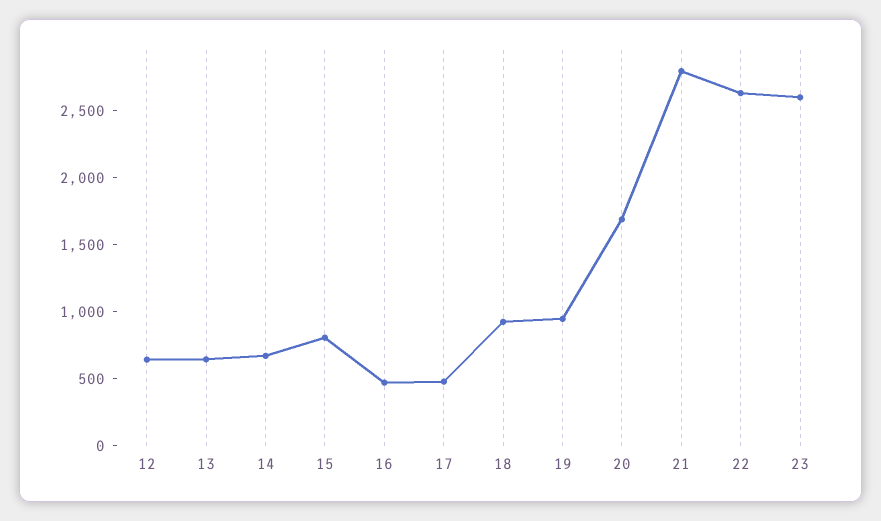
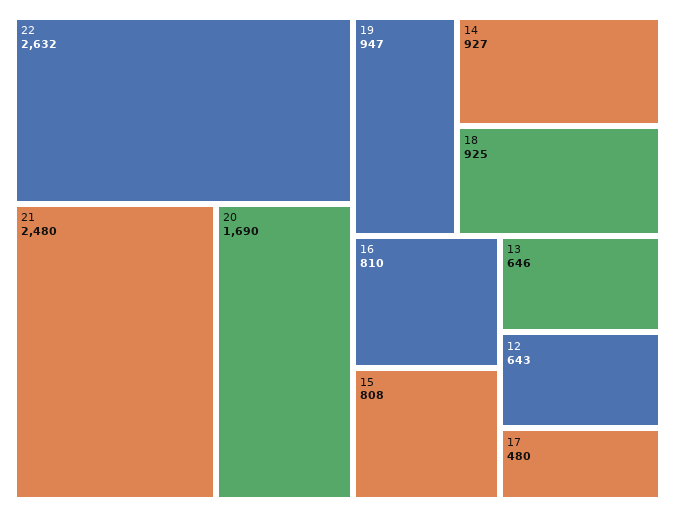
  {
    "12": 643,
    "13": 646,
-   "14": 700,
+   "14": 927,
    "15": 808,
-   "16": 500,
+   "16": 810,
    "17": 480,
    "18": 925,
    "19": 947,
    "20": 1690,
-   "21": 2800,
+   "21": 2480,
-   "22": 2632,
+   "22": 2632
-   "23": 2600
  }

